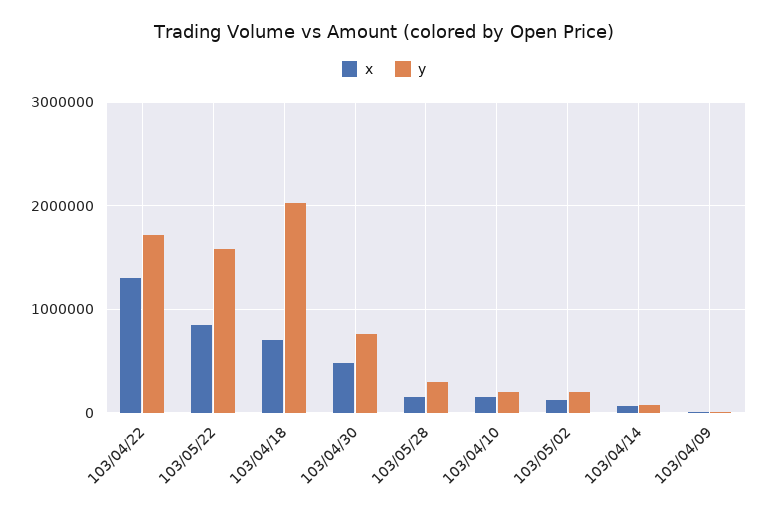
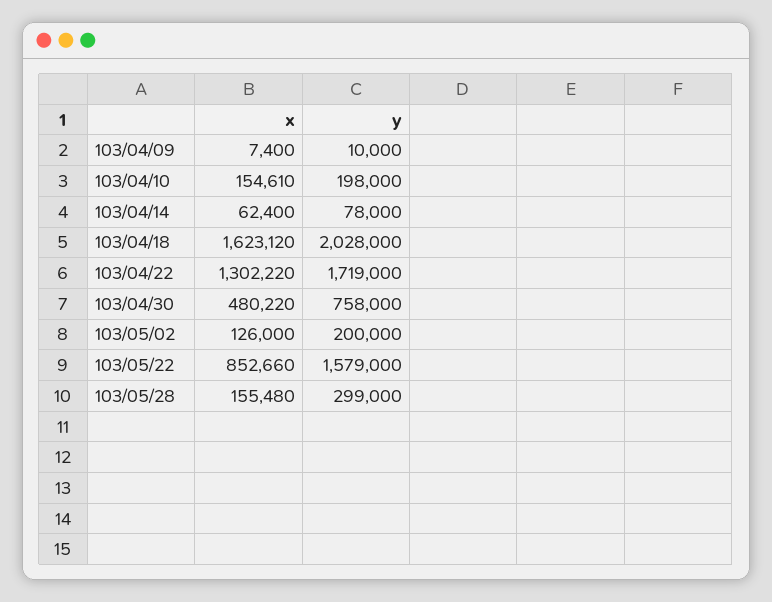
  {
    "x": {
      "103/04/22": 1302220,
      "103/05/22": 852660,
-     "103/04/18": 700000,
+     "103/04/18": 1623120,
      "103/04/30": 480220,
      "103/05/28": 155480,
      "103/04/10": 154610,
      "103/05/02": 126000,
      "103/04/14": 62400,
      "103/04/09": 7400
    },
    "y": {
      "103/04/22": 1719000,
      "103/05/22": 1579000,
      "103/04/18": 2028000,
      "103/04/30": 758000,
      "103/05/28": 299000,
      "103/04/10": 198000,
      "103/05/02": 200000,
      "103/04/14": 78000,
      "103/04/09": 10000
    }
  }

